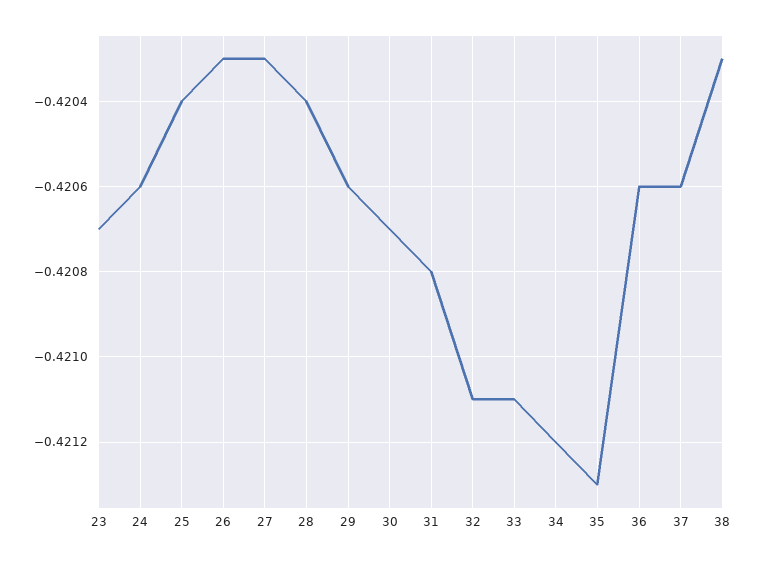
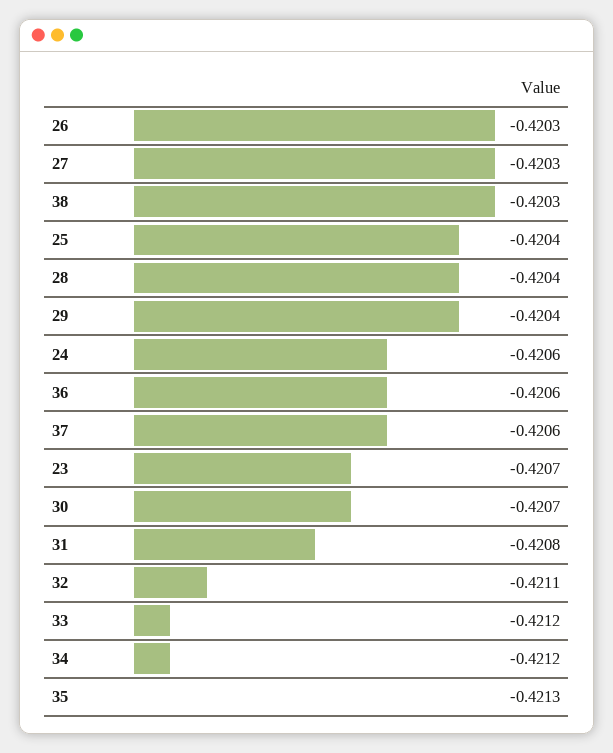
  {
    "23": -0.4207,
    "24": -0.4206,
    "25": -0.4204,
    "26": -0.4203,
    "27": -0.4203,
    "28": -0.4204,
-   "29": -0.4206,
+   "29": -0.4204,
    "30": -0.4207,
    "31": -0.4208,
    "32": -0.4211,
-   "33": -0.4211,
+   "33": -0.4212,
    "34": -0.4212,
    "35": -0.4213,
    "36": -0.4206,
    "37": -0.4206,
    "38": -0.4203
  }

